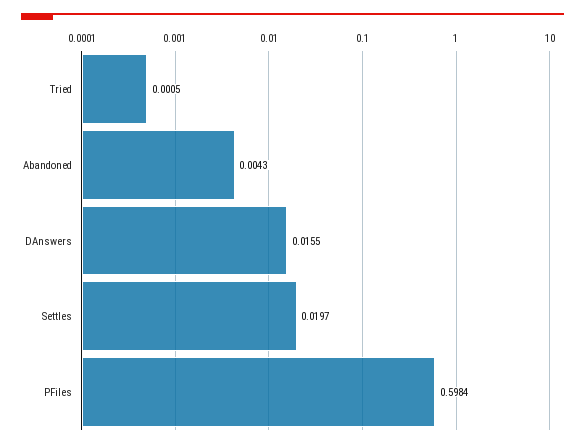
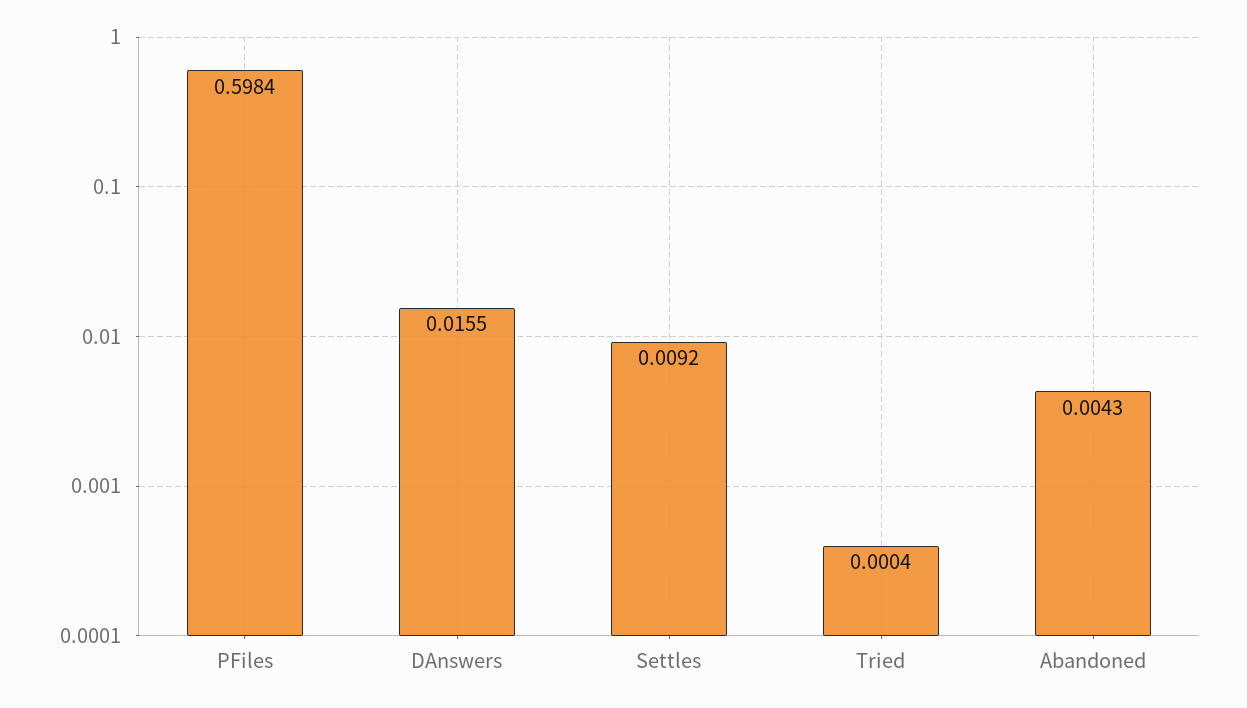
  {
-   "Tried": 0.0005,
+   "Tried": 0.0004,
    "Abandoned": 0.0043,
    "DAnswers": 0.0155,
-   "Settles": 0.0197,
+   "Settles": 0.0092,
    "PFiles": 0.5984
  }

